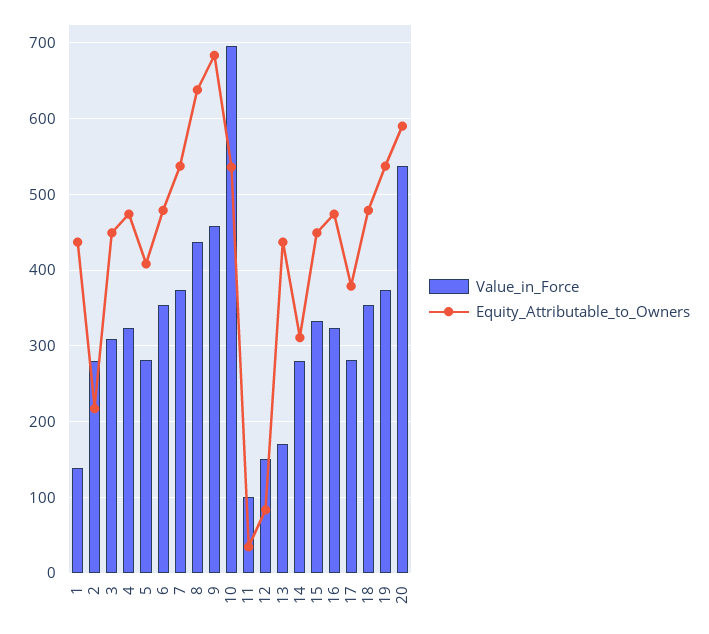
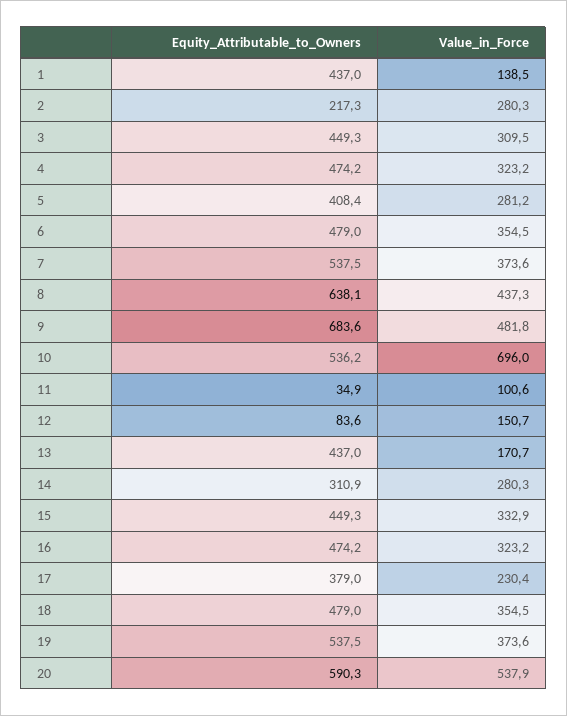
  {
    "Value_in_Force": {
      "1": 138.5,
      "2": 280.3,
      "3": 309.5,
      "4": 323.2,
      "5": 281.2,
      "6": 354.5,
      "7": 373.6,
      "8": 437.3,
-     "9": 460,
+     "9": 481.8,
      "10": 696,
      "11": 100.6,
      "12": 150.7,
      "13": 170.7,
      "14": 280.3,
      "15": 332.9,
      "16": 323.2,
-     "17": 280,
+     "17": 230.4,
      "18": 354.5,
      "19": 373.6,
      "20": 537.9
    },
    "Equity_Attributable_to_Owners": {
      "1": 437,
      "2": 217.3,
      "3": 449.3,
      "4": 474.2,
      "5": 408.4,
      "6": 479,
      "7": 537.5,
      "8": 638.1,
      "9": 683.6,
      "10": 536.2,
      "11": 34.9,
      "12": 83.6,
      "13": 437,
      "14": 310.9,
      "15": 449.3,
      "16": 474.2,
      "17": 379,
      "18": 479,
      "19": 537.5,
      "20": 590.3
    }
  }

